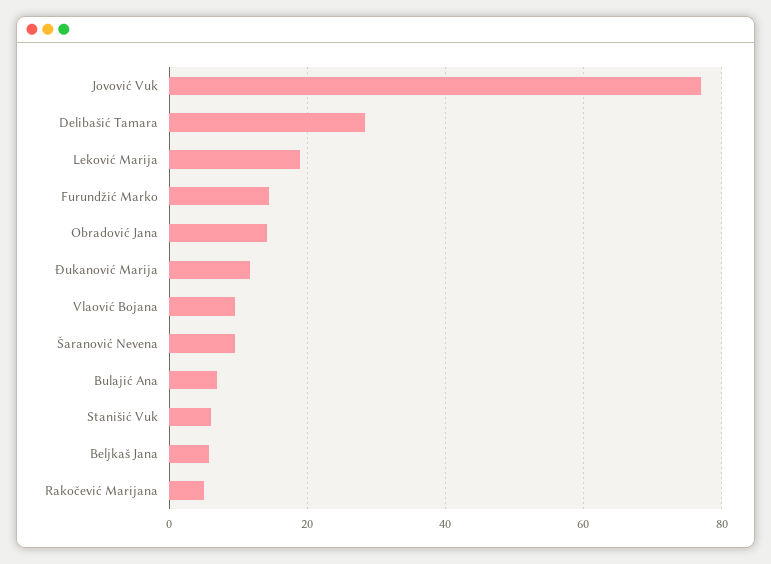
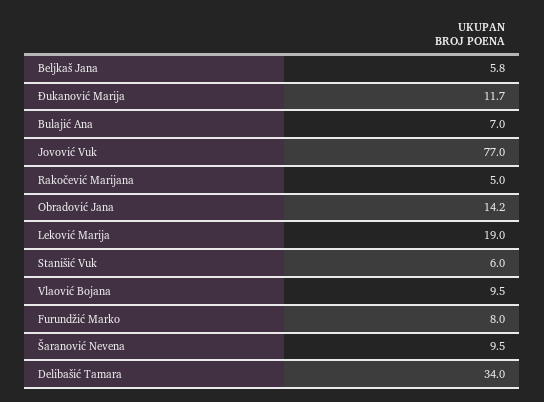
  {
    "Jovović Vuk": 77,
-   "Delibašić Tamara": 28,
+   "Delibašić Tamara": 34,
    "Leković Marija": 19,
-   "Furundžić Marko": 14,
+   "Furundžić Marko": 8,
    "Obradović Jana": 14.2,
    "Đukanović Marija": 11.7,
    "Vlaović Bojana": 9.5,
    "Šaranović Nevena": 9.5,
    "Bulajić Ana": 7,
    "Stanišić Vuk": 6,
    "Beljkaš Jana": 5.8,
    "Rakočević Marijana": 5
  }

